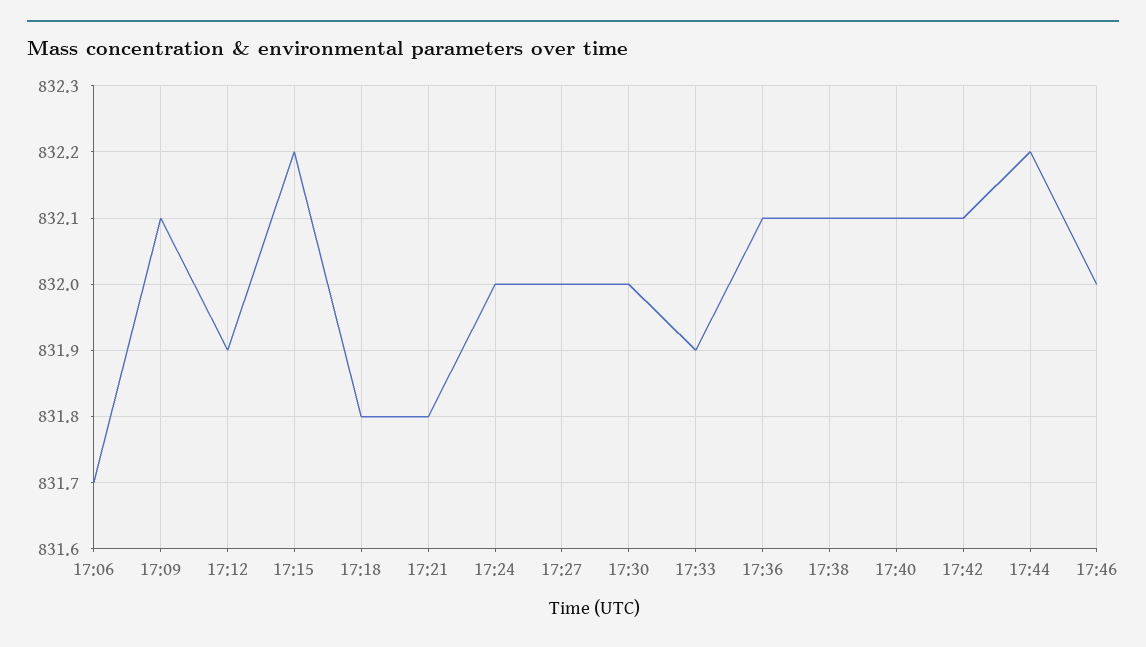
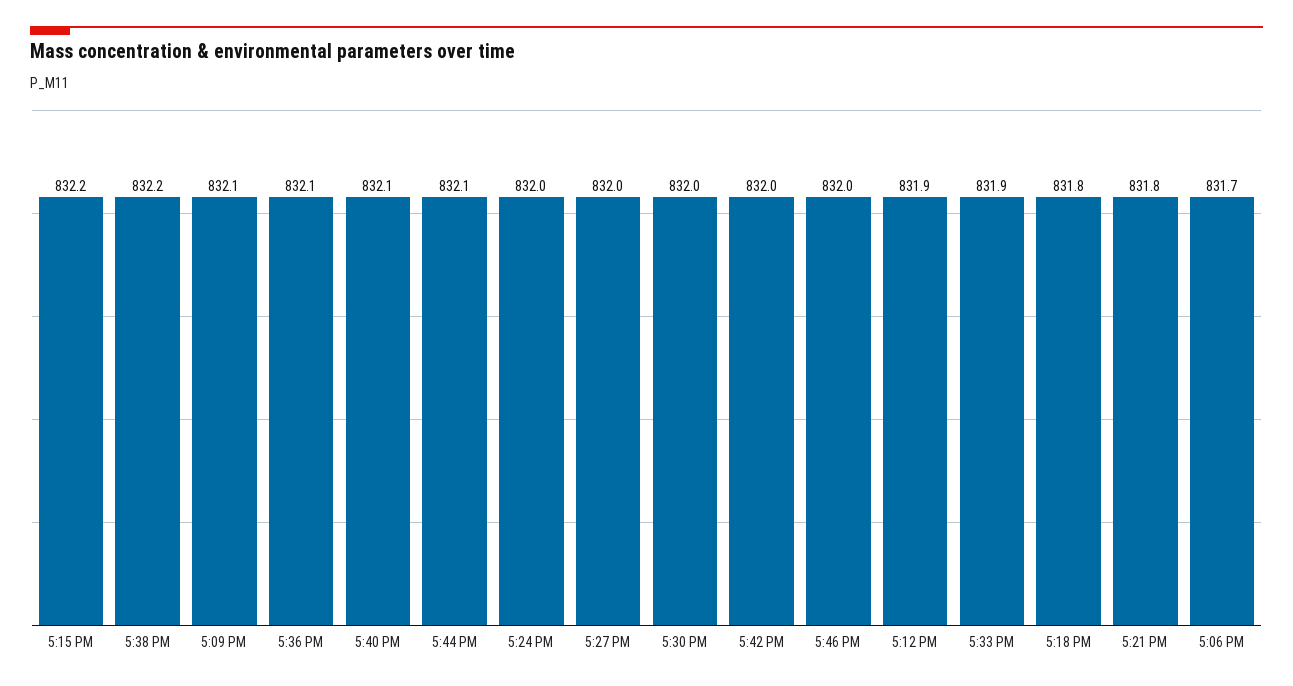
  {
    "17:06": 831.7,
    "17:09": 832.1,
    "17:12": 831.9,
    "17:15": 832.2,
    "17:18": 831.8,
    "17:21": 831.8,
    "17:24": 832,
    "17:27": 832,
    "17:30": 832,
    "17:33": 831.9,
    "17:36": 832.1,
-   "17:38": 832.1,
+   "17:38": 832.2,
    "17:40": 832.1,
-   "17:42": 832.1,
+   "17:42": 832,
-   "17:44": 832.2,
+   "17:44": 832.1,
    "17:46": 832
  }

